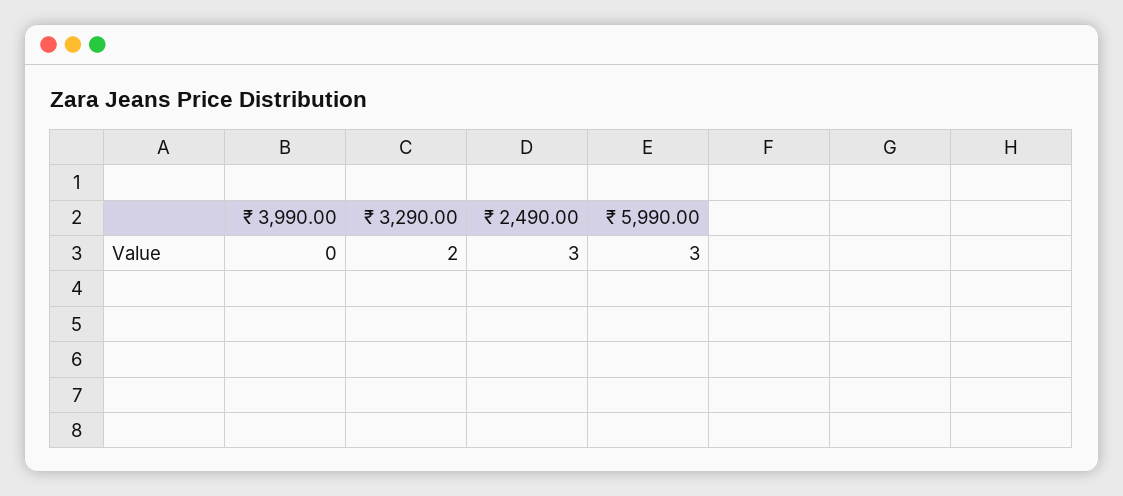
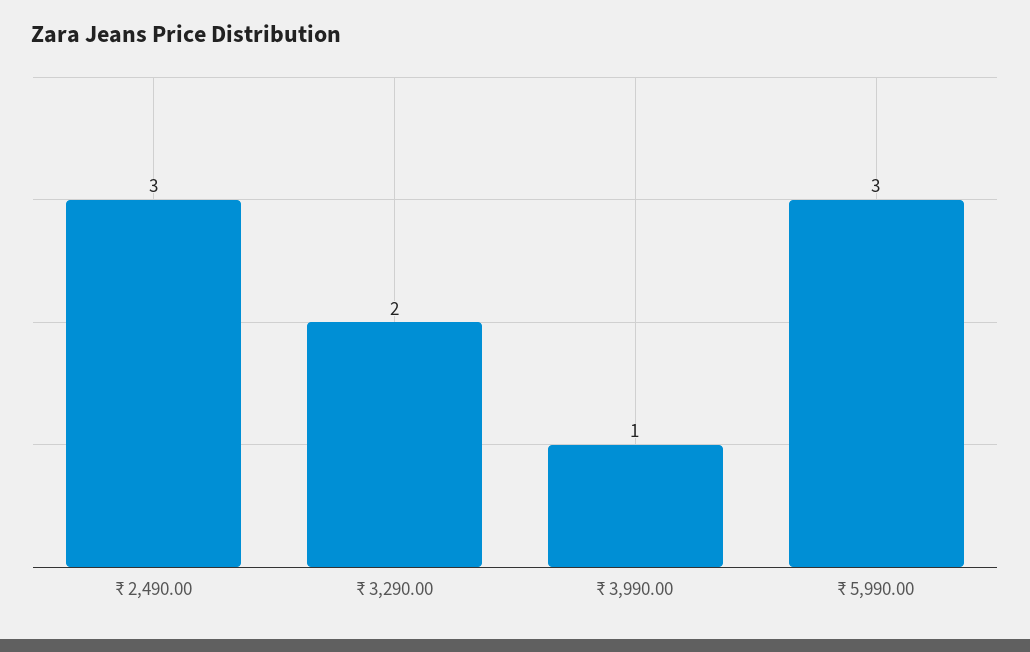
  {
-   "₹ 3,990.00": 0,
+   "₹ 3,990.00": 1,
    "₹ 3,290.00": 2,
    "₹ 2,490.00": 3,
    "₹ 5,990.00": 3
  }

